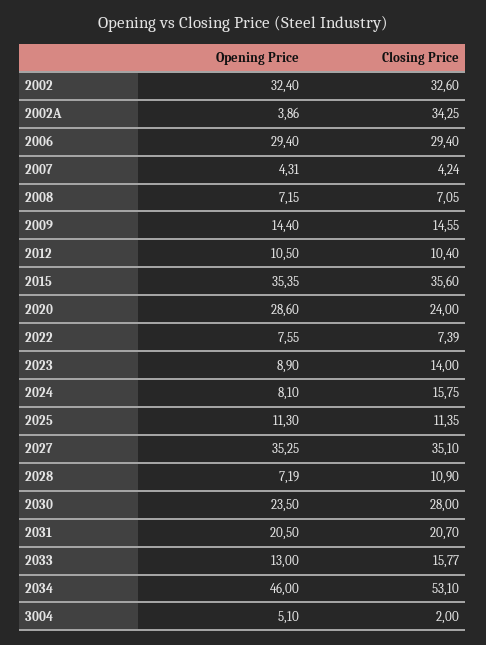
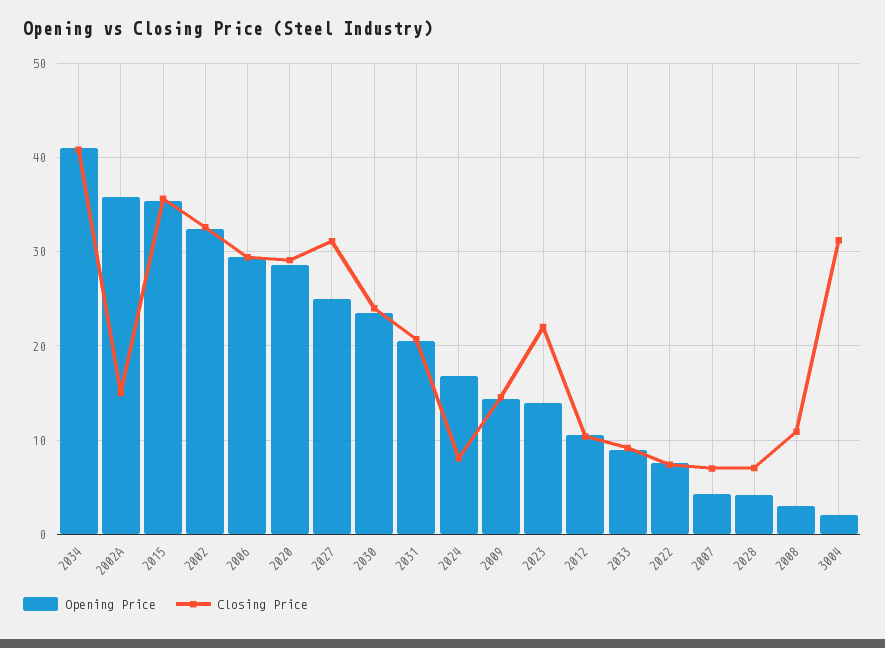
  {
    "Opening Price": {
      "2002": 32.4,
-     "2002A": 3.86,
+     "2002A": 36,
      "2006": 29.4,
      "2007": 4.31,
-     "2008": 7.15,
+     "2008": 3,
      "2009": 14.4,
      "2012": 10.5,
      "2015": 35.35,
      "2020": 28.6,
      "2022": 7.55,
-     "2023": 8.9,
+     "2023": 14,
-     "2024": 8.1,
+     "2024": 17,
-     "2025": 11.3,
-     "2027": 35.25,
+     "2027": 25,
-     "2028": 7.19,
+     "2028": 4,
      "2030": 23.5,
      "2031": 20.5,
-     "2033": 13,
+     "2033": 9,
-     "2034": 46,
+     "2034": 41,
-     "3004": 5.1
+     "3004": 2
    },
    "Closing Price": {
      "2002": 32.6,
-     "2002A": 34.25,
+     "2002A": 15,
      "2006": 29.4,
-     "2007": 4.24,
+     "2007": 7,
-     "2008": 7.05,
+     "2008": 11,
      "2009": 14.55,
      "2012": 10.4,
      "2015": 35.6,
-     "2020": 24,
+     "2020": 29,
      "2022": 7.39,
-     "2023": 14,
+     "2023": 22,
-     "2024": 15.75,
+     "2024": 8,
-     "2025": 11.35,
-     "2027": 35.1,
+     "2027": 31,
-     "2028": 10.9,
+     "2028": 7,
-     "2030": 28,
+     "2030": 24,
      "2031": 20.7,
-     "2033": 15.77,
+     "2033": 9,
-     "2034": 53.1,
+     "2034": 41,
-     "3004": 2
+     "3004": 31
    }
  }

